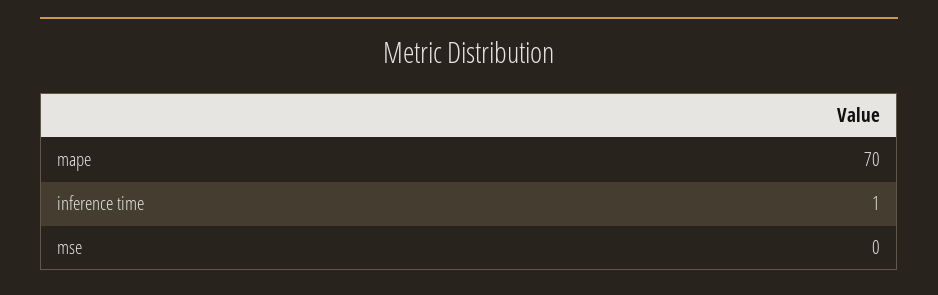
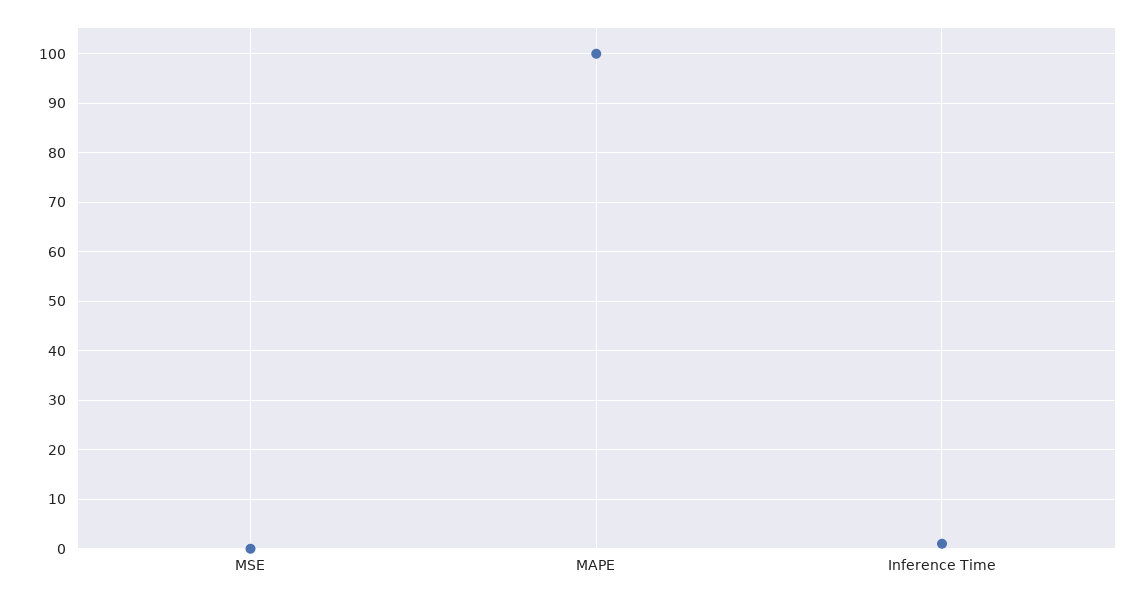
  {
-   "mape": 70,
+   "mape": 100,
    "inference time": 1,
    "mse": 0
  }

